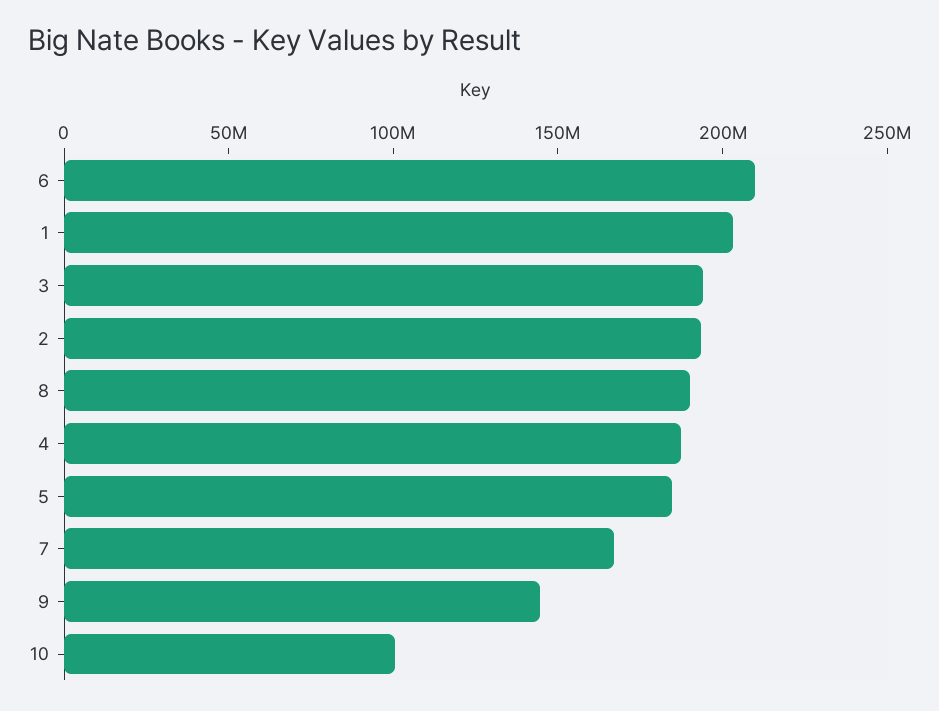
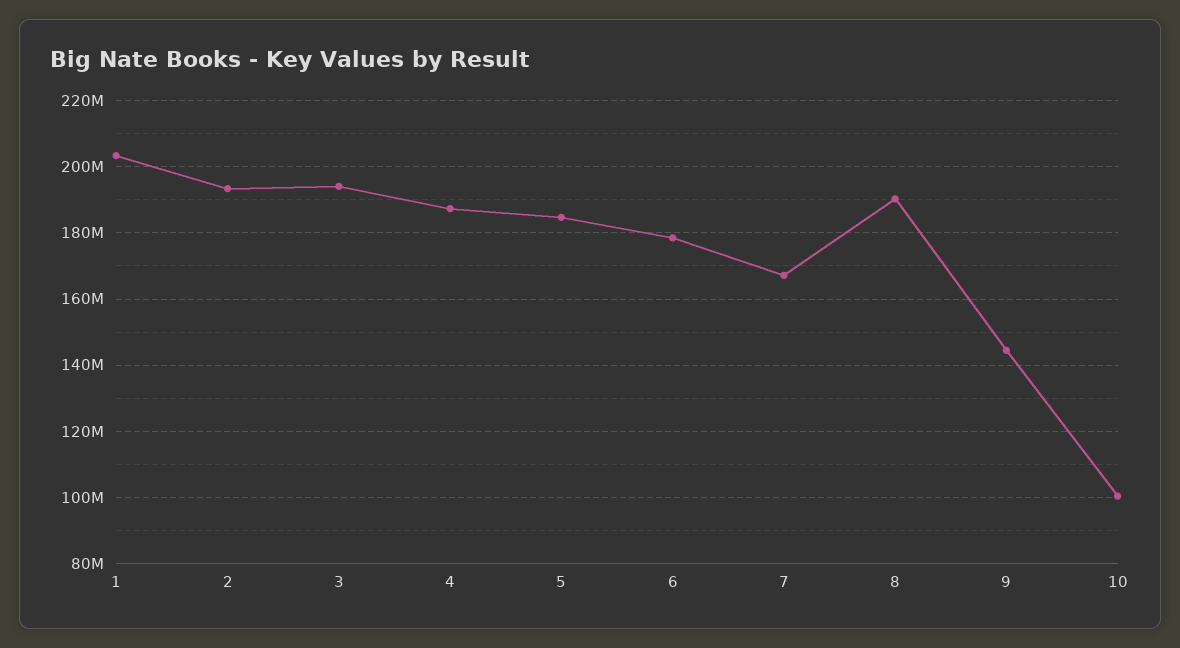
  {
-   "6": 210000000,
+   "6": 178000000,
    "1": 204000000,
    "3": 194000000,
    "2": 194000000,
    "8": 190000000,
    "4": 188000000,
    "5": 184000000,
    "7": 168000000,
    "9": 144000000,
    "10": 100000000
  }

